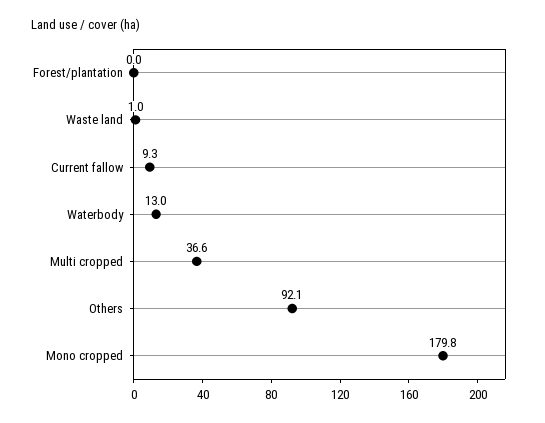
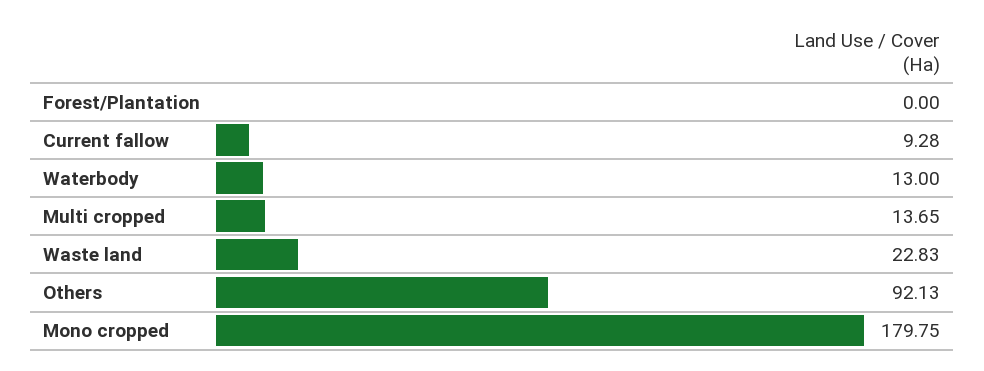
  {
    "Forest/plantation": 0,
-   "Waste land": 1,
+   "Waste land": 22.83,
    "Current fallow": 9.28,
    "Waterbody": 13,
-   "Multi cropped": 36.6,
+   "Multi cropped": 13.65,
    "Others": 92.13,
    "Mono cropped": 179.75
  }

